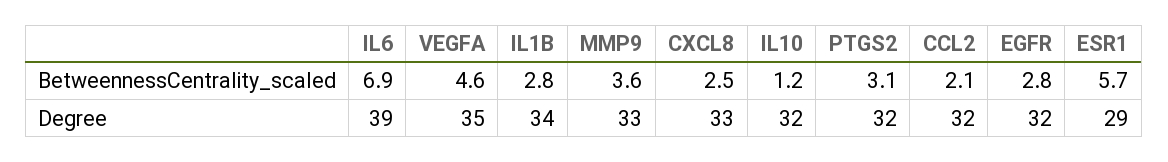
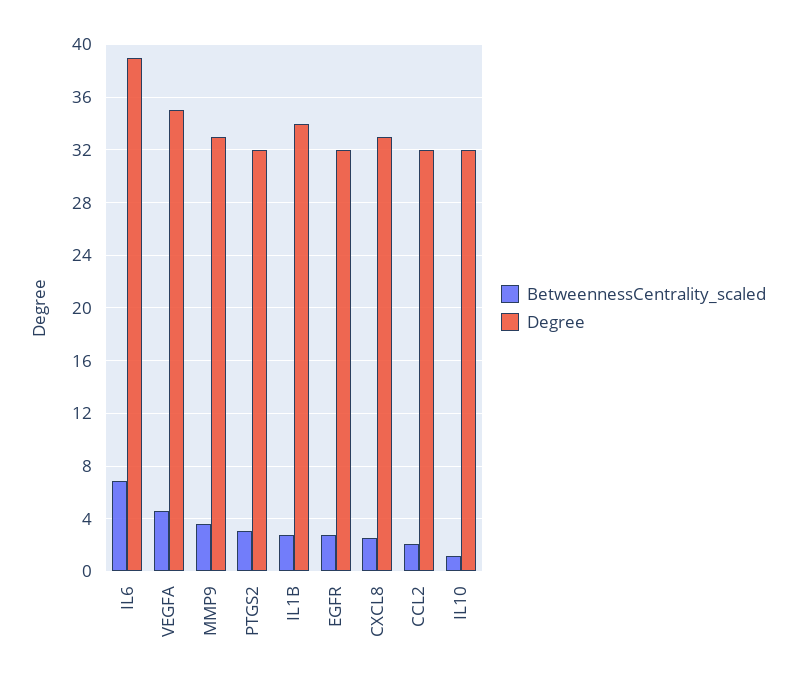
  {
    "BetweennessCentrality_scaled": {
      "IL6": 6.9,
      "VEGFA": 4.6,
      "IL1B": 2.8,
      "MMP9": 3.6,
      "CXCL8": 2.5,
      "IL10": 1.2,
      "PTGS2": 3.1,
      "CCL2": 2.1,
-     "EGFR": 2.8,
+     "EGFR": 2.8
-     "ESR1": 5.7
    },
    "Degree": {
      "IL6": 39,
      "VEGFA": 35,
      "IL1B": 34,
      "MMP9": 33,
      "CXCL8": 33,
      "IL10": 32,
      "PTGS2": 32,
      "CCL2": 32,
-     "EGFR": 32,
+     "EGFR": 32
-     "ESR1": 29
    }
  }

